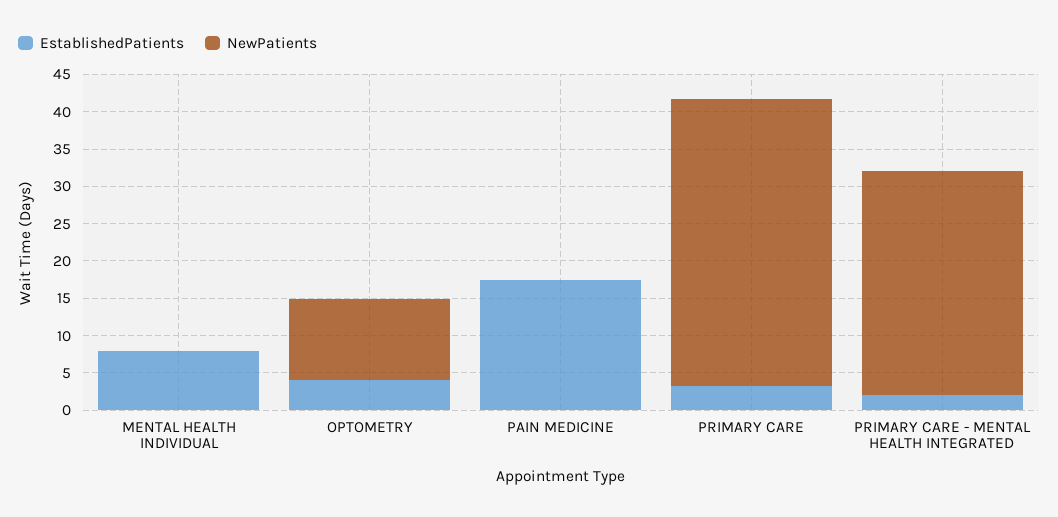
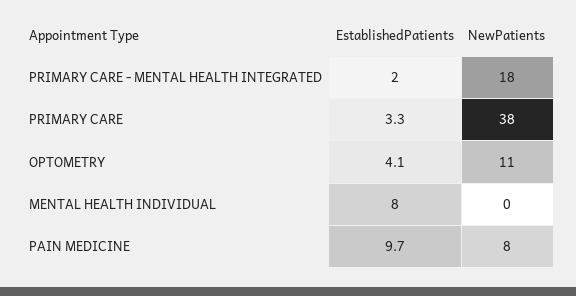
  {
    "EstablishedPatients": {
      "MENTAL HEALTH INDIVIDUAL": 8,
      "OPTOMETRY": 4.1,
-     "PAIN MEDICINE": 17.5,
+     "PAIN MEDICINE": 9.7,
      "PRIMARY CARE": 3.3,
      "PRIMARY CARE - MENTAL HEALTH INTEGRATED": 2
    },
    "NewPatients": {
      "MENTAL HEALTH INDIVIDUAL": 0,
      "OPTOMETRY": 11,
-     "PAIN MEDICINE": 0,
+     "PAIN MEDICINE": 8,
      "PRIMARY CARE": 38,
-     "PRIMARY CARE - MENTAL HEALTH INTEGRATED": 30
+     "PRIMARY CARE - MENTAL HEALTH INTEGRATED": 18
    }
  }

